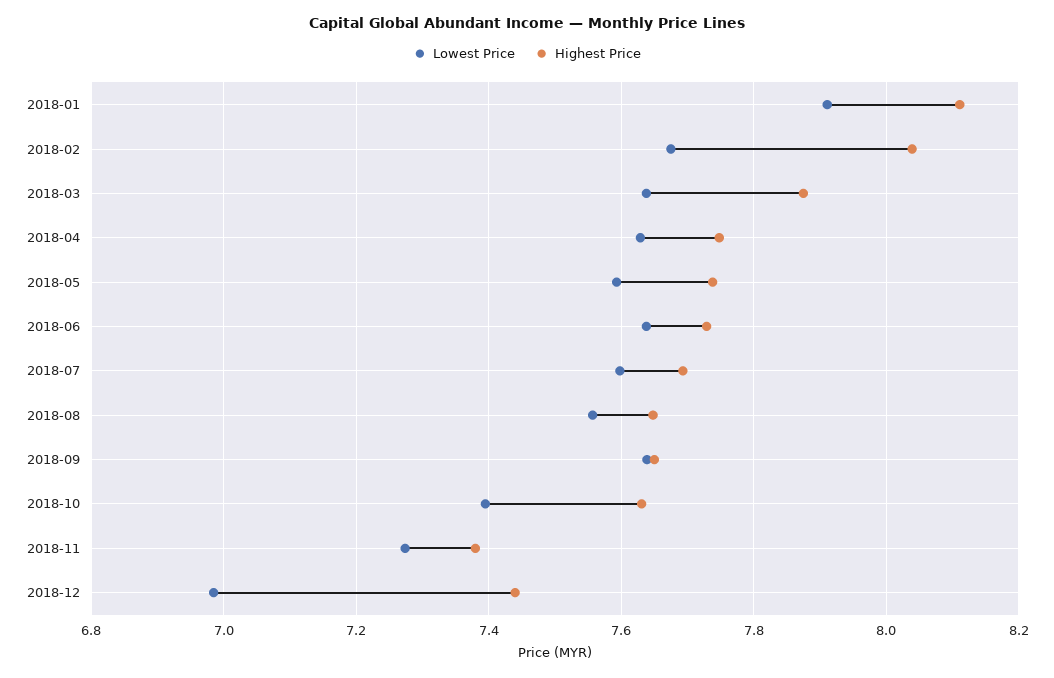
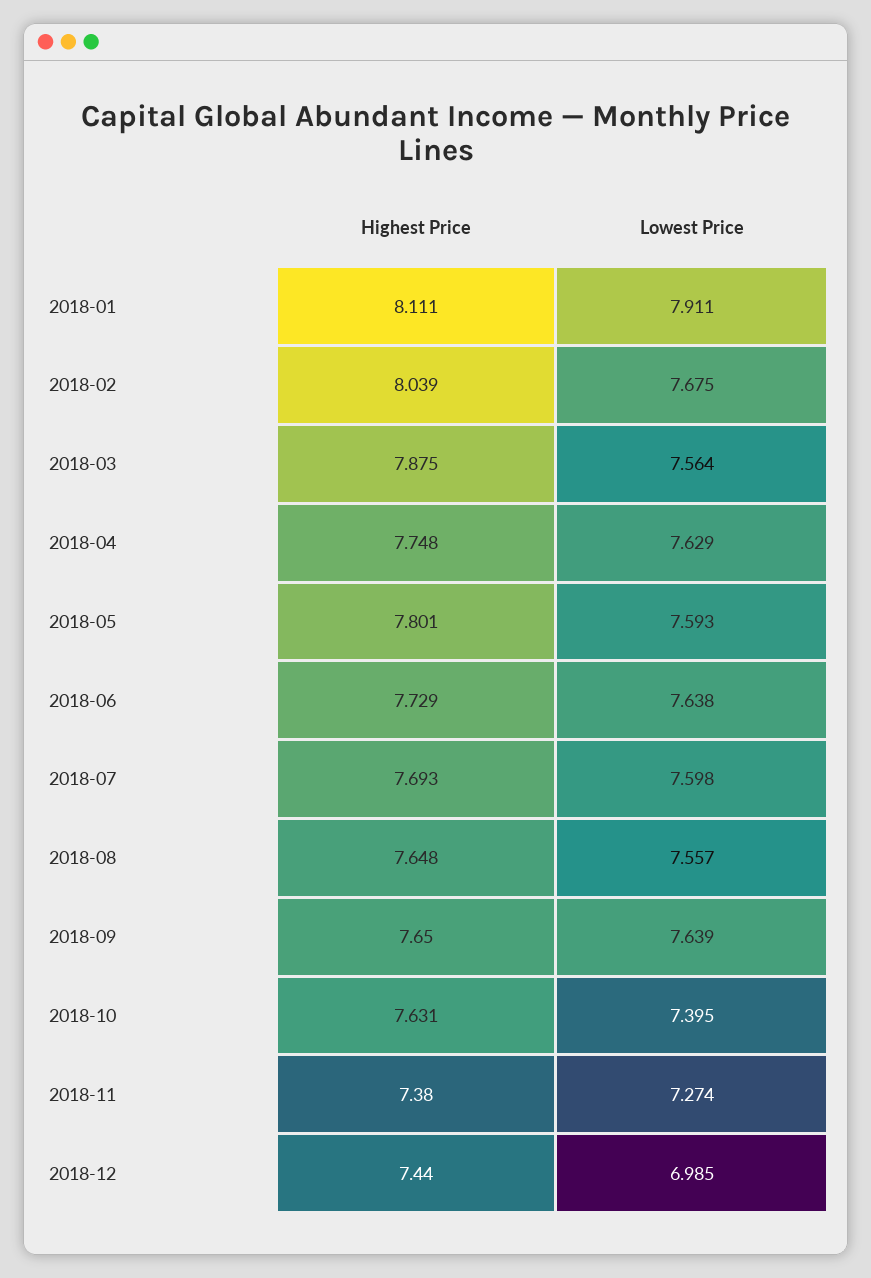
  {
    "Lowest Price": {
      "2018-01": 7.911,
      "2018-02": 7.675,
-     "2018-03": 7.64,
+     "2018-03": 7.564,
      "2018-04": 7.629,
      "2018-05": 7.593,
      "2018-06": 7.638,
      "2018-07": 7.598,
      "2018-08": 7.557,
      "2018-09": 7.639,
      "2018-10": 7.395,
      "2018-11": 7.274,
      "2018-12": 6.985
    },
    "Highest Price": {
      "2018-01": 8.111,
      "2018-02": 8.039,
      "2018-03": 7.875,
      "2018-04": 7.748,
-     "2018-05": 7.74,
+     "2018-05": 7.801,
      "2018-06": 7.729,
      "2018-07": 7.693,
      "2018-08": 7.648,
      "2018-09": 7.65,
      "2018-10": 7.631,
      "2018-11": 7.38,
      "2018-12": 7.44
    }
  }

